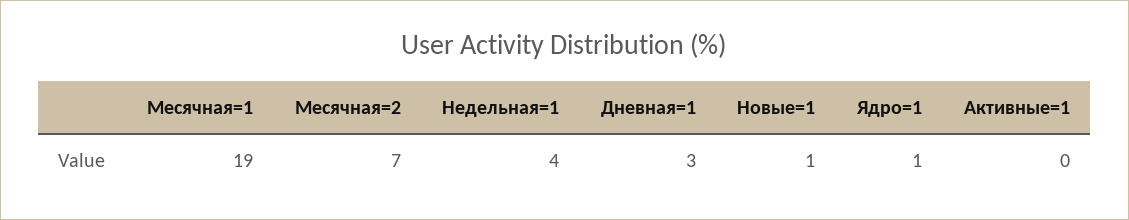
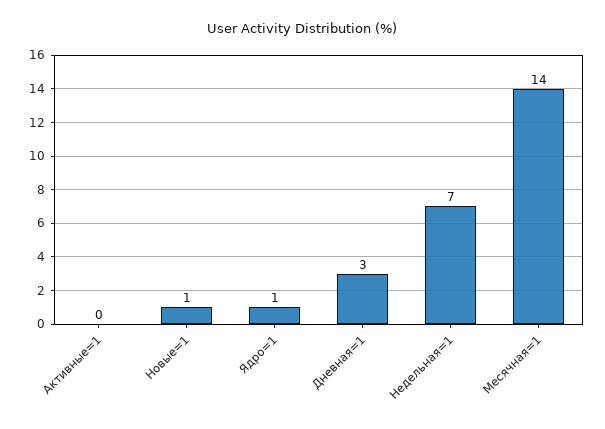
  {
-   "Месячная=1": 19,
+   "Месячная=1": 14,
-   "Месячная=2": 7,
-   "Недельная=1": 4,
+   "Недельная=1": 7,
    "Дневная=1": 3,
    "Новые=1": 1,
    "Ядро=1": 1,
    "Активные=1": 0
  }

